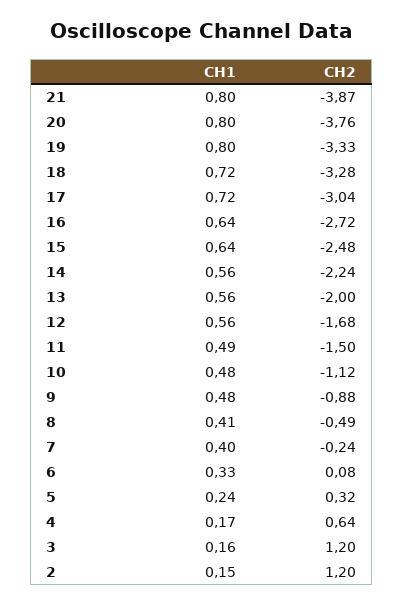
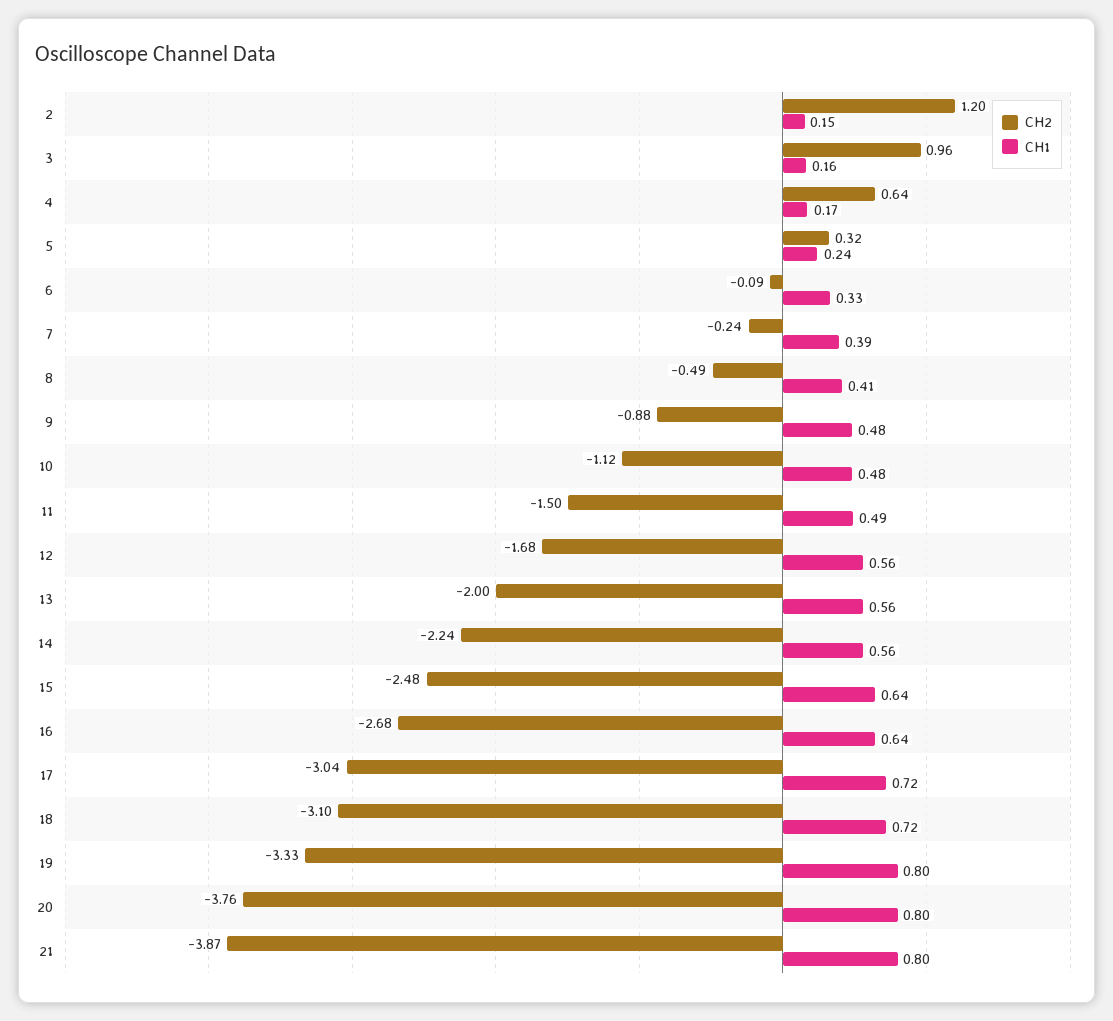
  {
    "CH1": {
      "21": 0.8,
      "20": 0.8,
      "19": 0.8,
      "18": 0.72,
      "17": 0.72,
      "16": 0.64,
      "15": 0.64,
      "14": 0.56,
      "13": 0.56,
      "12": 0.56,
      "11": 0.49,
      "10": 0.48,
      "9": 0.48,
      "8": 0.41,
-     "7": 0.4,
+     "7": 0.39,
      "6": 0.33,
      "5": 0.24,
      "4": 0.17,
      "3": 0.16,
      "2": 0.15
    },
    "CH2": {
      "21": -3.87,
      "20": -3.76,
      "19": -3.33,
-     "18": -3.28,
+     "18": -3.1,
      "17": -3.04,
-     "16": -2.72,
+     "16": -2.68,
      "15": -2.48,
      "14": -2.24,
      "13": -2,
      "12": -1.68,
      "11": -1.5,
      "10": -1.12,
      "9": -0.88,
      "8": -0.49,
      "7": -0.24,
-     "6": 0.08,
+     "6": -0.09,
      "5": 0.32,
      "4": 0.64,
-     "3": 1.2,
+     "3": 0.96,
      "2": 1.2
    }
  }

